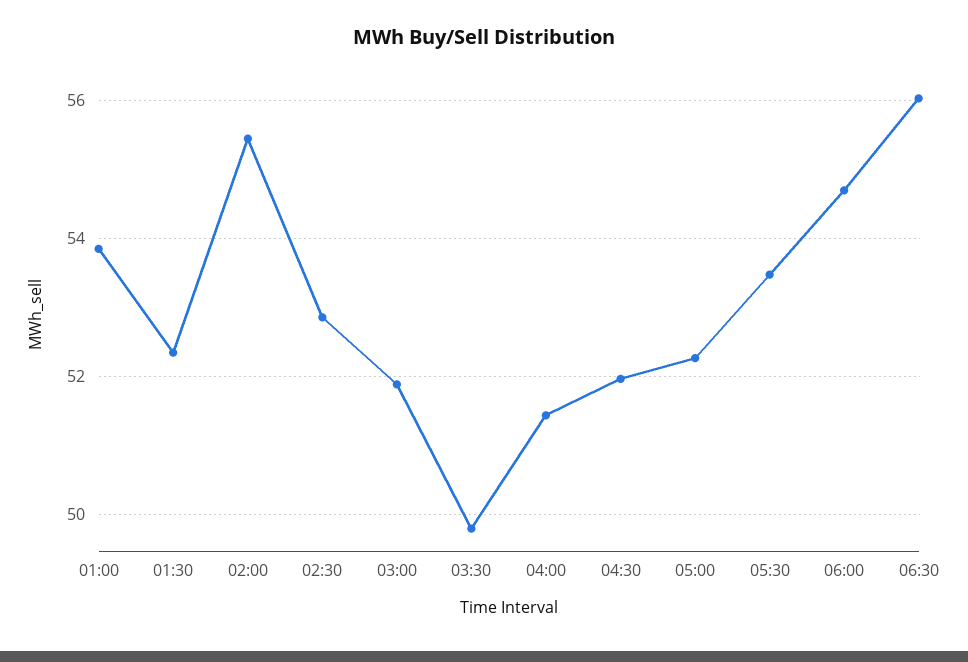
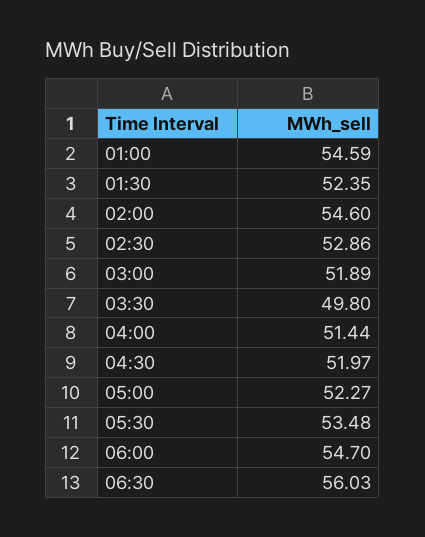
  {
-   "01:00": 53.8,
+   "01:00": 54.59,
    "01:30": 52.35,
-   "02:00": 55.4,
+   "02:00": 54.6,
    "02:30": 52.86,
    "03:00": 51.89,
    "03:30": 49.8,
    "04:00": 51.44,
    "04:30": 51.97,
    "05:00": 52.27,
    "05:30": 53.48,
    "06:00": 54.7,
    "06:30": 56.03
  }

